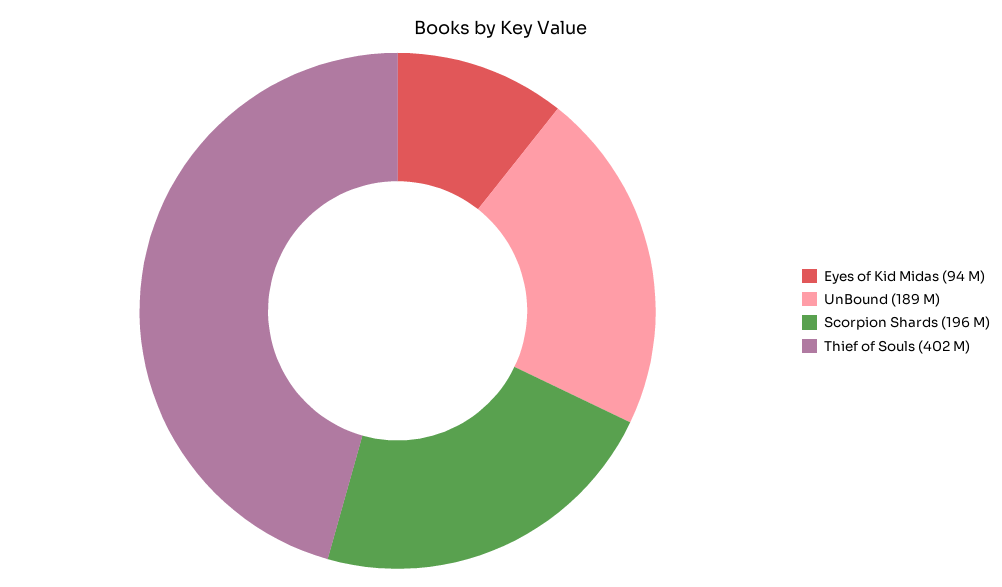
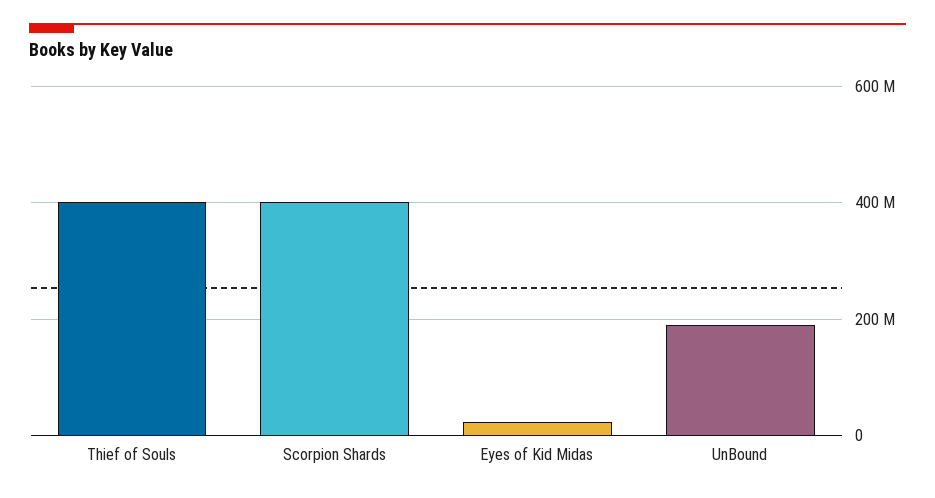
  {
-   "Eyes of Kid Midas": 94000000,
+   "Eyes of Kid Midas": 20000000,
    "UnBound": 189000000,
-   "Scorpion Shards": 196000000,
+   "Scorpion Shards": 400000000,
    "Thief of Souls": 402000000
  }

